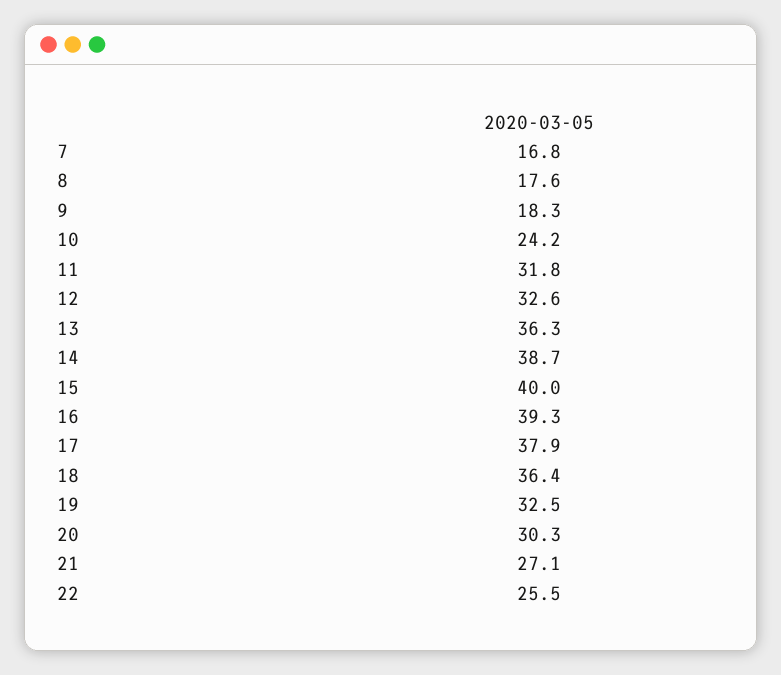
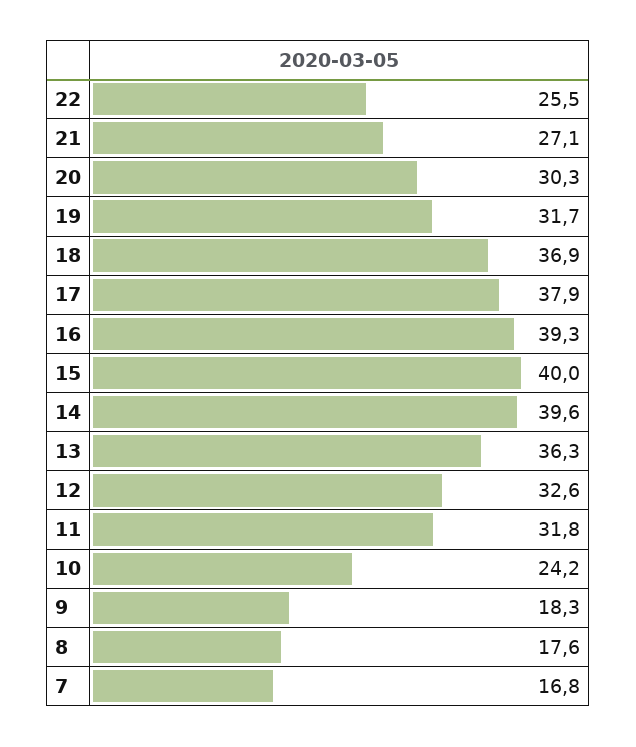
  {
    "7": 16.8,
    "8": 17.6,
    "9": 18.3,
    "10": 24.2,
    "11": 31.8,
    "12": 32.6,
    "13": 36.3,
-   "14": 38.7,
+   "14": 39.6,
    "15": 40,
    "16": 39.3,
    "17": 37.9,
-   "18": 36.4,
+   "18": 36.9,
-   "19": 32.5,
+   "19": 31.7,
    "20": 30.3,
    "21": 27.1,
    "22": 25.5
  }

